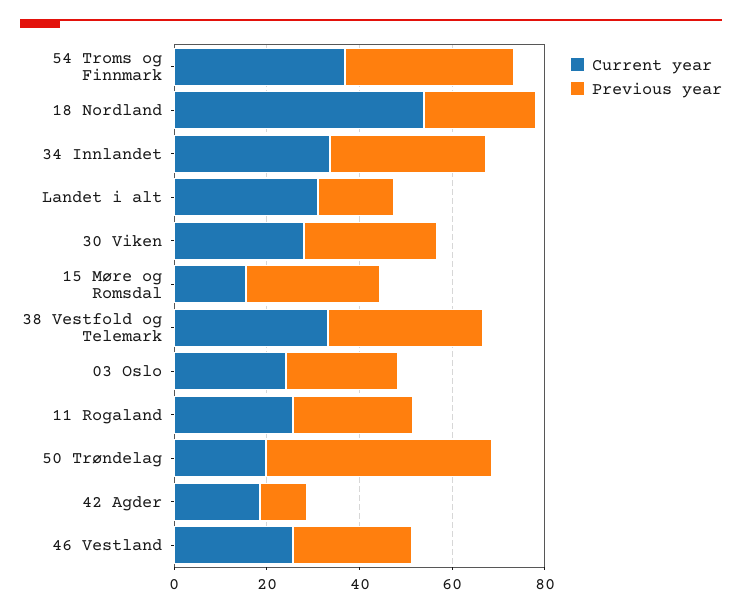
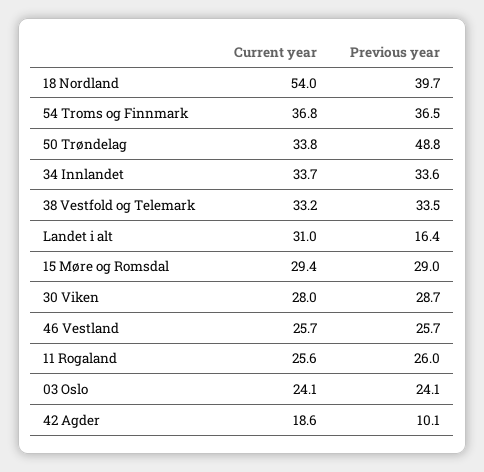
  {
    "Current year": {
      "54 Troms og Finnmark": 36.8,
      "18 Nordland": 54,
      "34 Innlandet": 33.7,
      "Landet i alt": 31,
      "30 Viken": 28,
-     "15 Møre og Romsdal": 15,
+     "15 Møre og Romsdal": 29.4,
      "38 Vestfold og Telemark": 33.2,
      "03 Oslo": 24.1,
      "11 Rogaland": 25.6,
-     "50 Trøndelag": 20,
+     "50 Trøndelag": 33.8,
      "42 Agder": 18.6,
      "46 Vestland": 25.7
    },
    "Previous year": {
      "54 Troms og Finnmark": 36.5,
-     "18 Nordland": 25,
+     "18 Nordland": 39.7,
      "34 Innlandet": 33.6,
      "Landet i alt": 16.4,
      "30 Viken": 28.7,
      "15 Møre og Romsdal": 29,
      "38 Vestfold og Telemark": 33.5,
      "03 Oslo": 24.1,
      "11 Rogaland": 26,
      "50 Trøndelag": 48.8,
      "42 Agder": 10.1,
      "46 Vestland": 25.7
    }
  }

